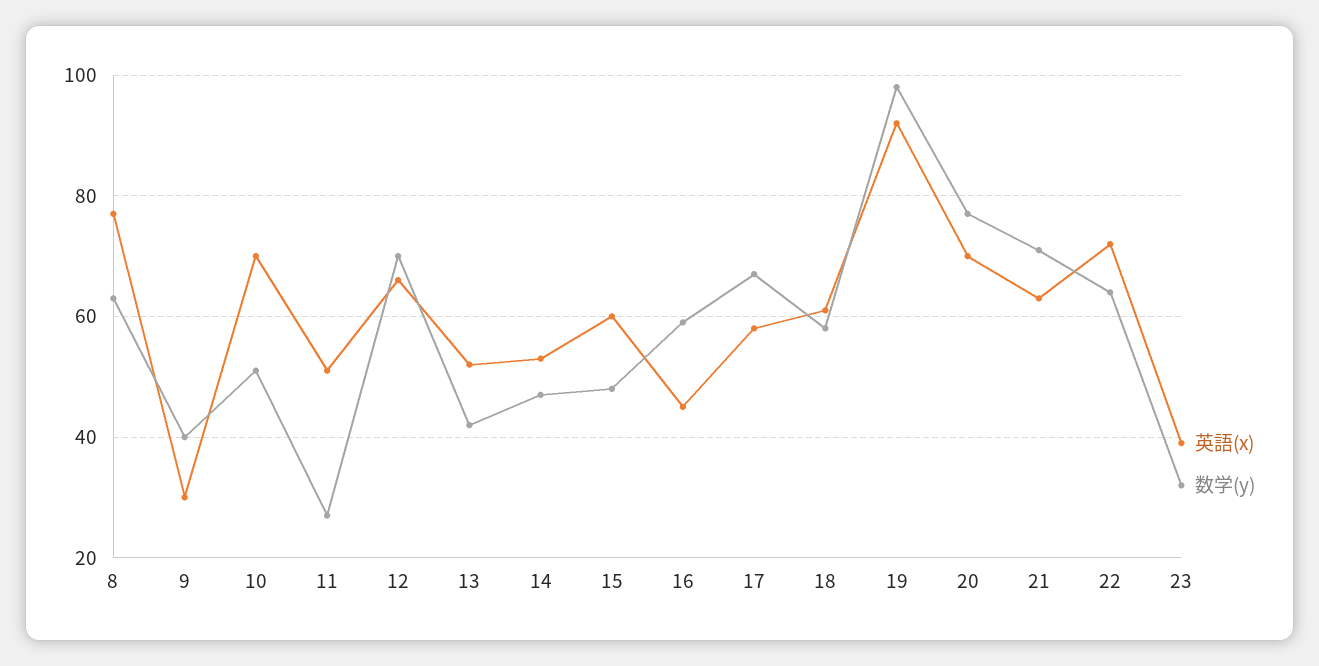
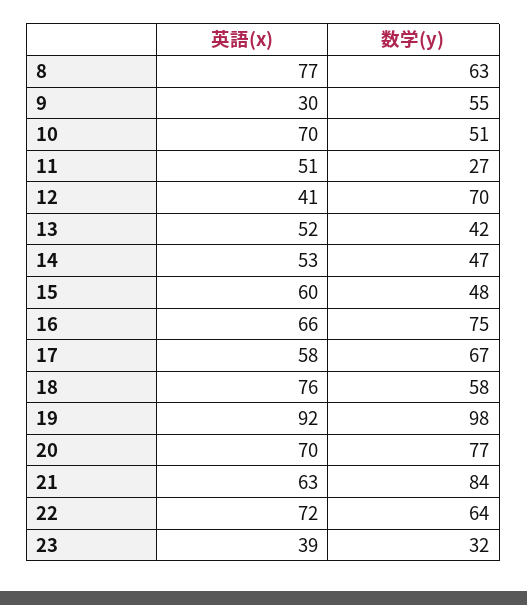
  {
    "英語(x)": {
      "8": 77,
      "9": 30,
      "10": 70,
      "11": 51,
-     "12": 65,
+     "12": 41,
      "13": 52,
      "14": 53,
      "15": 60,
-     "16": 45,
+     "16": 66,
      "17": 58,
-     "18": 60,
+     "18": 76,
      "19": 92,
      "20": 70,
      "21": 63,
      "22": 72,
      "23": 39
    },
    "数学(y)": {
      "8": 63,
-     "9": 40,
+     "9": 55,
      "10": 51,
      "11": 27,
      "12": 70,
      "13": 42,
      "14": 47,
      "15": 48,
-     "16": 60,
+     "16": 75,
      "17": 67,
      "18": 58,
      "19": 98,
      "20": 77,
-     "21": 70,
+     "21": 84,
      "22": 64,
      "23": 32
    }
  }

